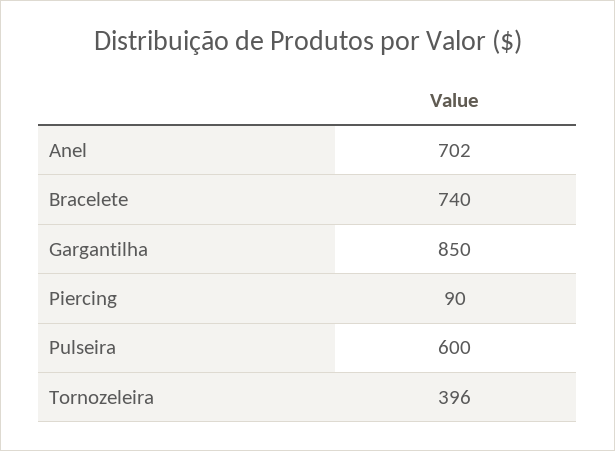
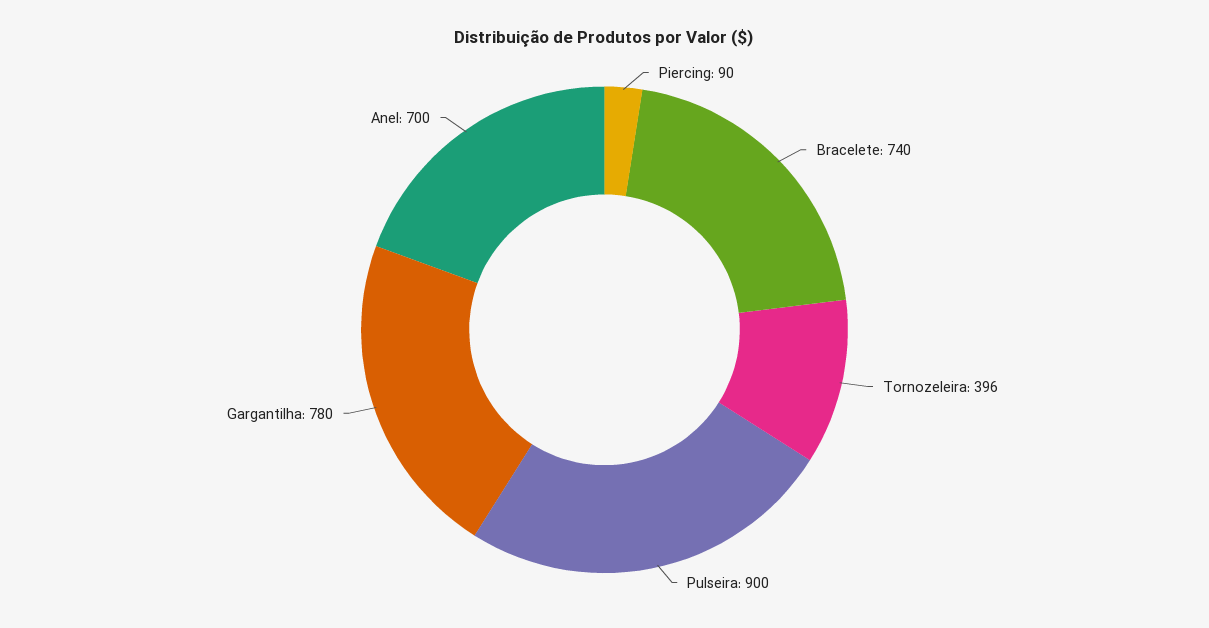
  {
-   "Anel": 702,
+   "Anel": 700,
    "Bracelete": 740,
-   "Gargantilha": 850,
+   "Gargantilha": 780,
    "Piercing": 90,
-   "Pulseira": 600,
+   "Pulseira": 900,
    "Tornozeleira": 396
  }

